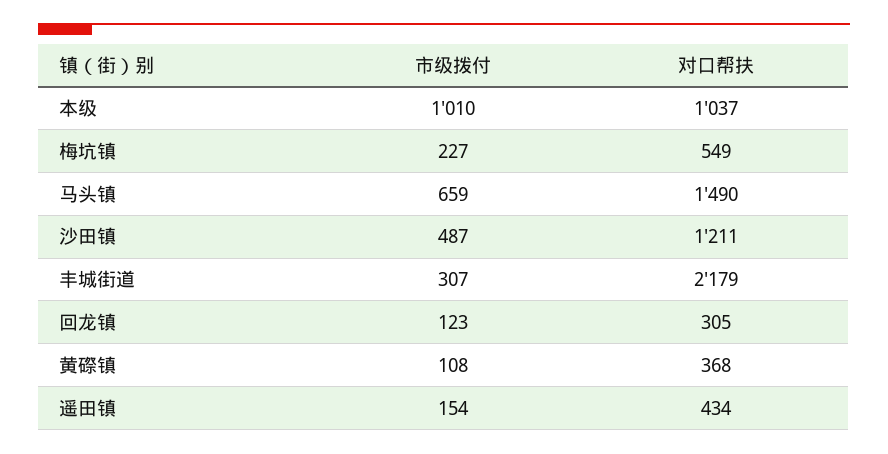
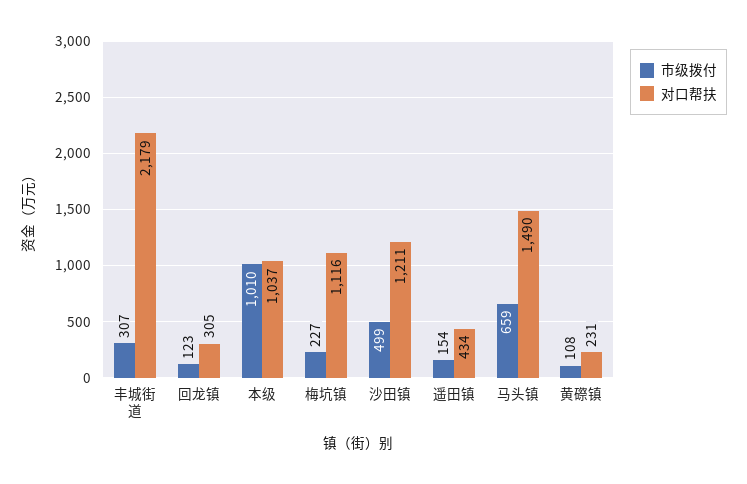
  {
    "市级拨付": {
      "本级": 1010,
      "梅坑镇": 227,
      "马头镇": 659,
-     "沙田镇": 487,
+     "沙田镇": 499,
      "丰城街道": 307,
      "回龙镇": 123,
      "黄磜镇": 108,
      "遥田镇": 154
    },
    "对口帮扶": {
      "本级": 1037,
-     "梅坑镇": 549,
+     "梅坑镇": 1116,
      "马头镇": 1490,
      "沙田镇": 1211,
      "丰城街道": 2179,
      "回龙镇": 305,
-     "黄磜镇": 368,
+     "黄磜镇": 231,
      "遥田镇": 434
    }
  }

